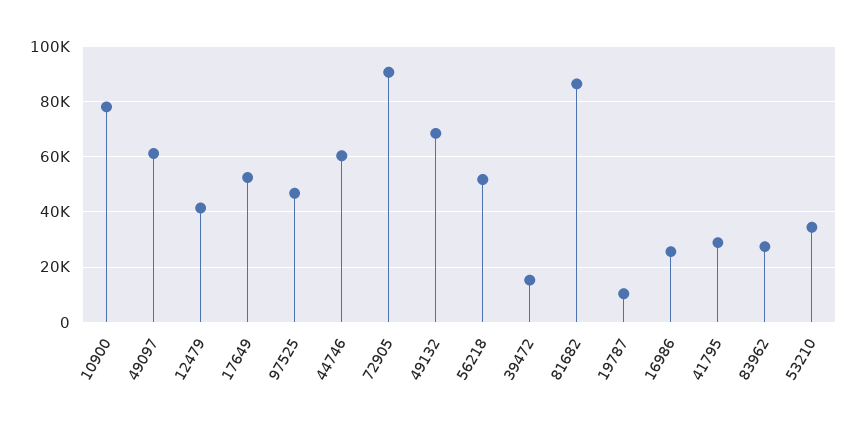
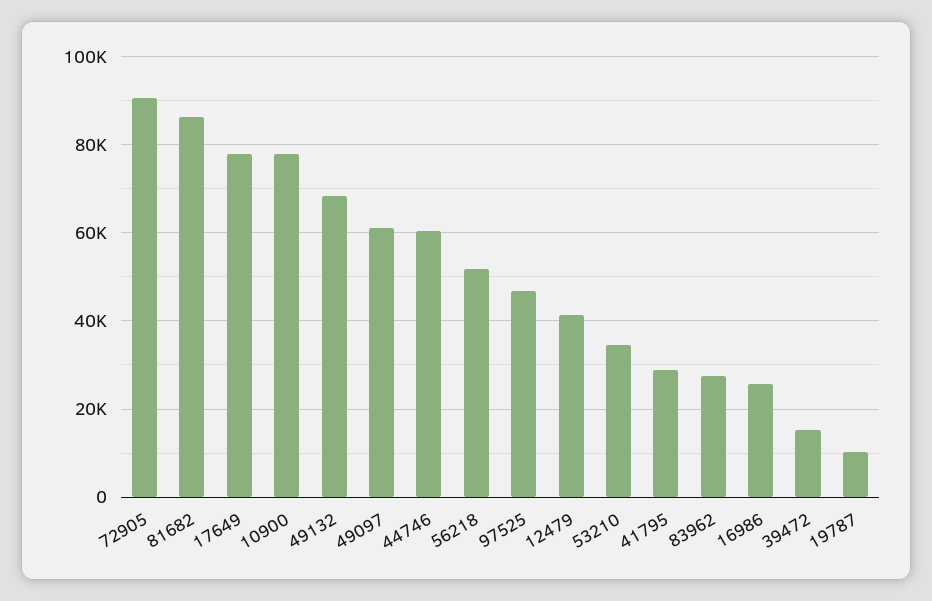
  {
    "10900": 78000,
    "49097": 62000,
    "12479": 42000,
-   "17649": 52500,
+   "17649": 78000,
    "97525": 46000,
    "44746": 60000,
    "72905": 90000,
    "49132": 68000,
    "56218": 52000,
    "39472": 16000,
    "81682": 86000,
    "19787": 10000,
    "16986": 26000,
    "41795": 28000,
    "83962": 28000,
    "53210": 34000
  }

